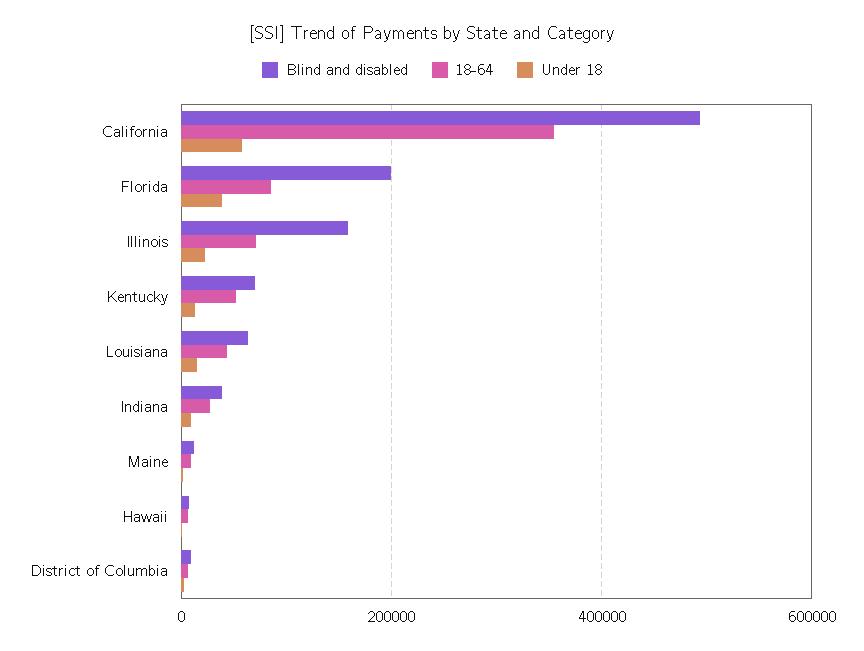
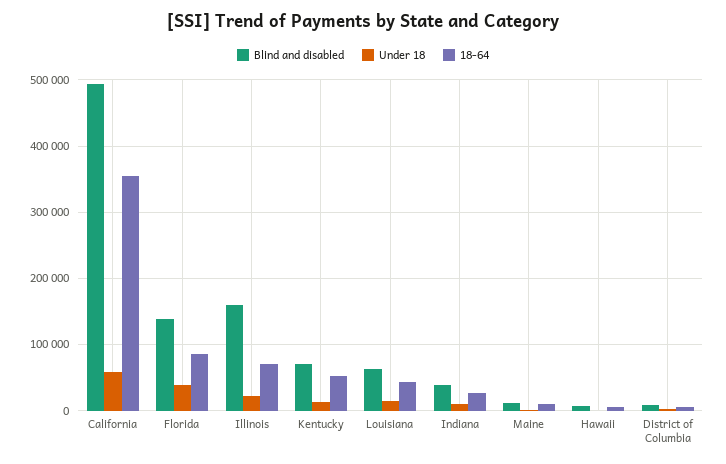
  {
    "Blind and disabled": {
      "California": 490000,
-     "Florida": 200000,
+     "Florida": 140000,
      "Illinois": 160000,
      "Kentucky": 70000,
      "Louisiana": 60000,
      "Indiana": 40000,
      "Maine": 10000,
      "Hawaii": 10000,
      "District of Columbia": 10000
    },
    "18-64": {
      "California": 350000,
      "Florida": 90000,
      "Illinois": 70000,
      "Kentucky": 50000,
      "Louisiana": 40000,
      "Indiana": 30000,
      "Maine": 10000,
      "Hawaii": 10000,
      "District of Columbia": 10000
    },
    "Under 18": {
      "California": 60000,
      "Florida": 40000,
      "Illinois": 20000,
      "Kentucky": 10000,
      "Louisiana": 20000,
      "Indiana": 10000,
      "Maine": 0,
      "Hawaii": 0,
      "District of Columbia": 0
    }
  }

